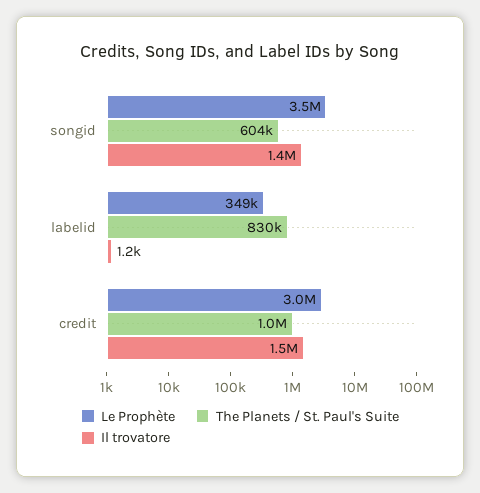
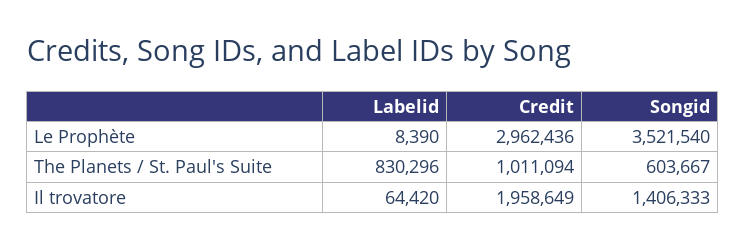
  {
    "Le Prophète": {
      "songid": 3521540,
-     "labelid": 349000,
+     "labelid": 8390,
      "credit": 2962436
    },
    "The Planets / St. Paul's Suite": {
      "songid": 603667,
      "labelid": 830296,
      "credit": 1011094
    },
    "Il trovatore": {
      "songid": 1406333,
-     "labelid": 1200,
+     "labelid": 64420,
-     "credit": 1500000
+     "credit": 1958649
    }
  }

